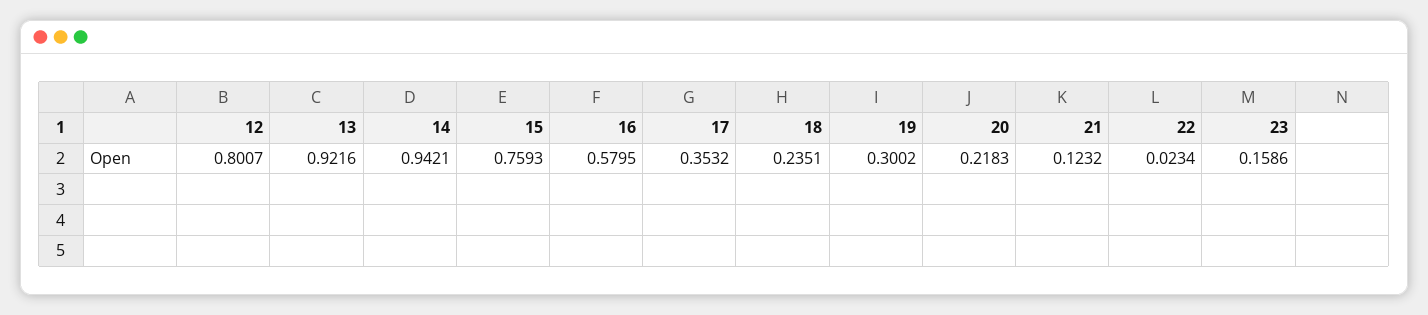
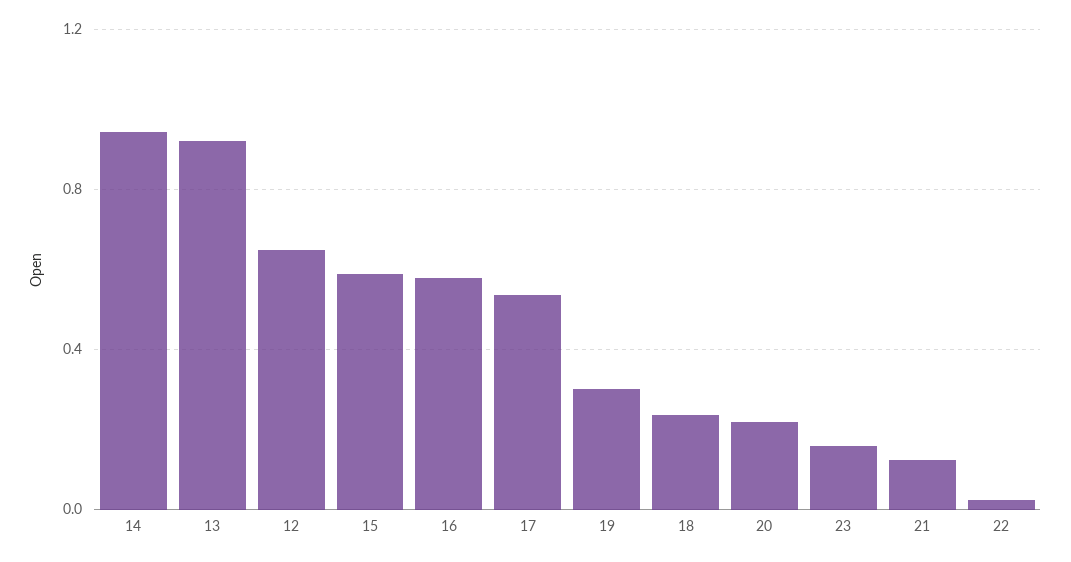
  {
-   "12": 0.8007,
+   "12": 0.65,
    "13": 0.9216,
    "14": 0.9421,
-   "15": 0.7593,
+   "15": 0.6,
    "16": 0.5795,
-   "17": 0.3532,
+   "17": 0.55,
    "18": 0.2351,
    "19": 0.3002,
    "20": 0.2183,
    "21": 0.1232,
    "22": 0.0234,
    "23": 0.1586
  }

